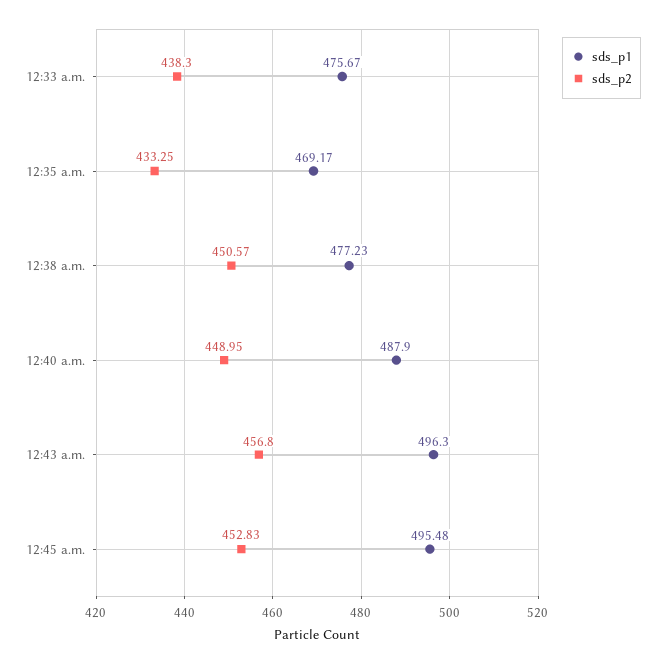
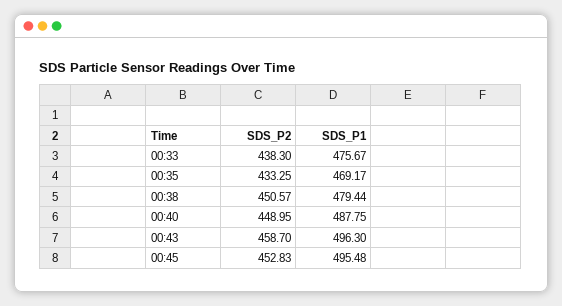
  {
    "sds_p1": {
      "12:33 a.m.": 475.67,
      "12:35 a.m.": 469.17,
-     "12:38 a.m.": 477.23,
+     "12:38 a.m.": 479.44,
-     "12:40 a.m.": 487.9,
+     "12:40 a.m.": 487.75,
      "12:43 a.m.": 496.3,
      "12:45 a.m.": 495.48
    },
    "sds_p2": {
      "12:33 a.m.": 438.3,
      "12:35 a.m.": 433.25,
      "12:38 a.m.": 450.57,
      "12:40 a.m.": 448.95,
-     "12:43 a.m.": 456.8,
+     "12:43 a.m.": 458.7,
      "12:45 a.m.": 452.83
    }
  }

